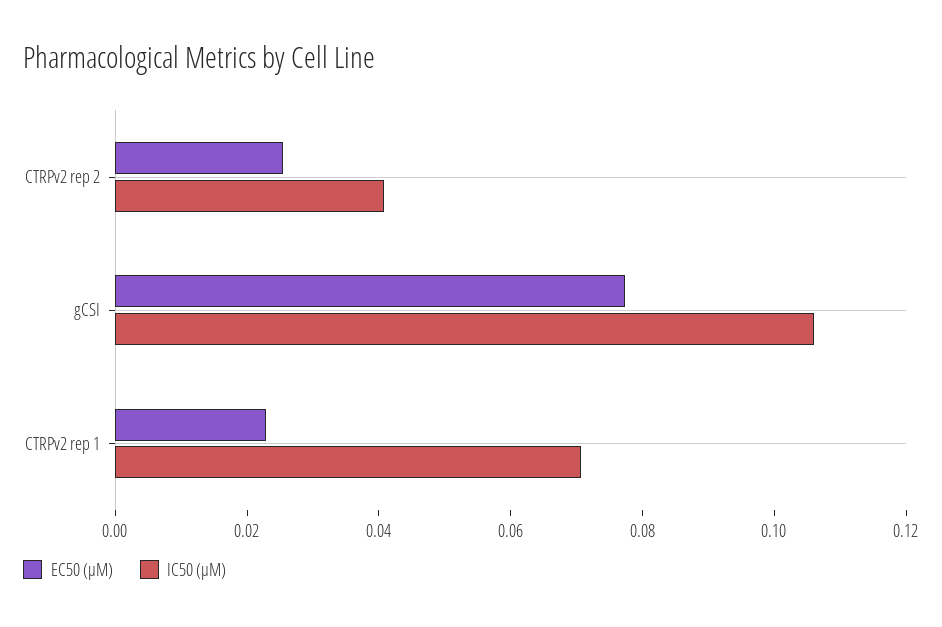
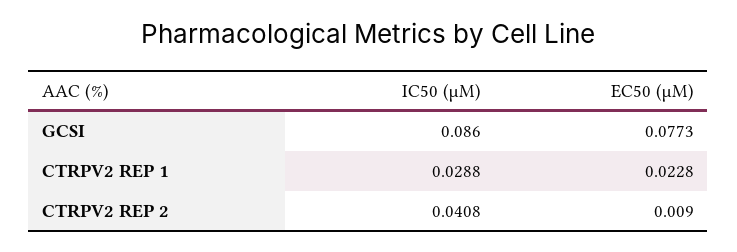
  {
    "EC50 (µM)": {
-     "CTRPv2 rep 2": 0.025,
+     "CTRPv2 rep 2": 0.009,
      "gCSI": 0.0773,
      "CTRPv2 rep 1": 0.0228
    },
    "IC50 (µM)": {
      "CTRPv2 rep 2": 0.0408,
-     "gCSI": 0.105,
+     "gCSI": 0.086,
-     "CTRPv2 rep 1": 0.07
+     "CTRPv2 rep 1": 0.0288
    }
  }

